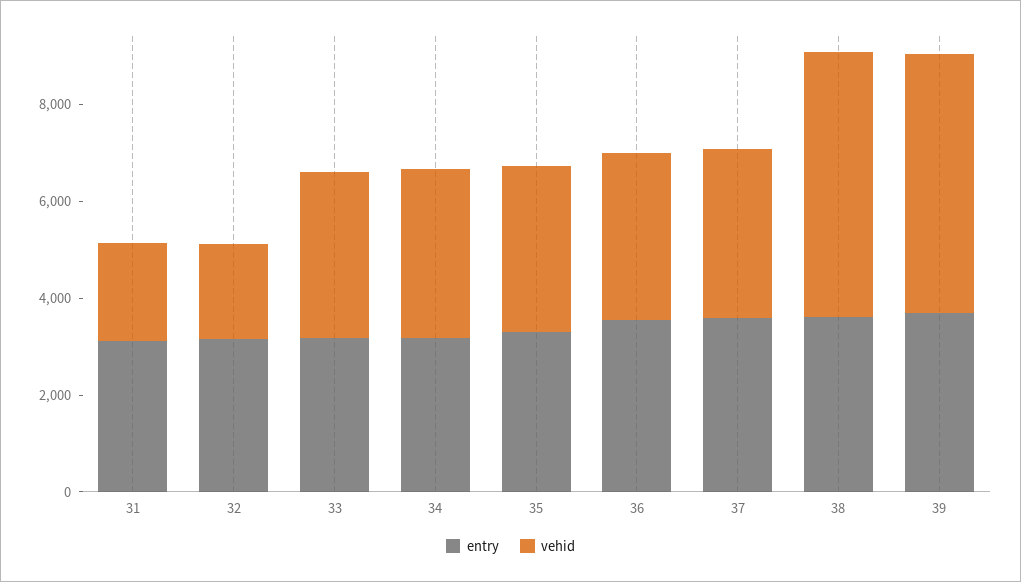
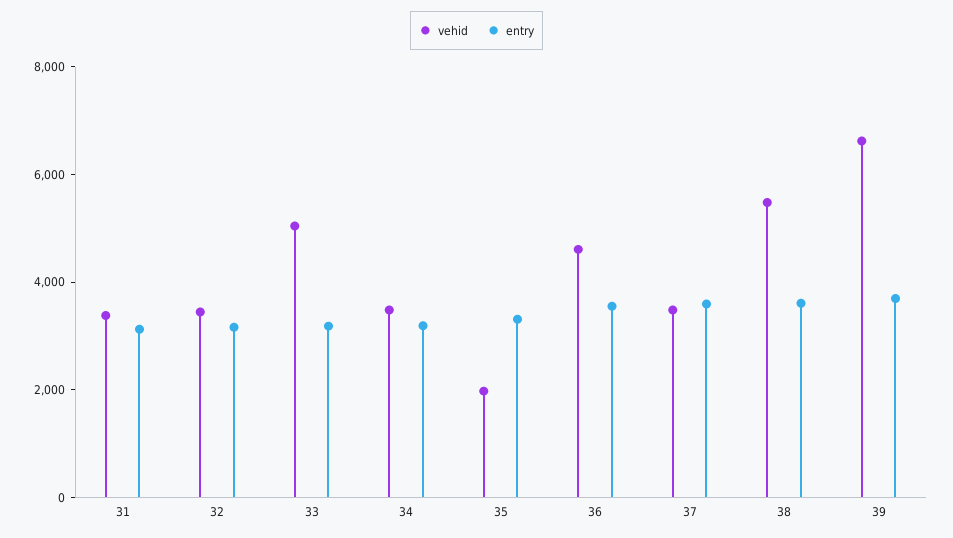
  {
    "entry": {
      "31": 3000,
      "32": 3000,
      "33": 3000,
      "34": 3000,
      "35": 3500,
      "36": 3500,
      "37": 3500,
      "38": 3500,
      "39": 3500
    },
    "vehid": {
-     "31": 2000,
+     "31": 3500,
-     "32": 2000,
+     "32": 3500,
-     "33": 3500,
+     "33": 5000,
      "34": 3500,
-     "35": 3500,
+     "35": 2000,
-     "36": 3500,
+     "36": 4500,
      "37": 3500,
      "38": 5500,
-     "39": 5500
+     "39": 6500
    }
  }

